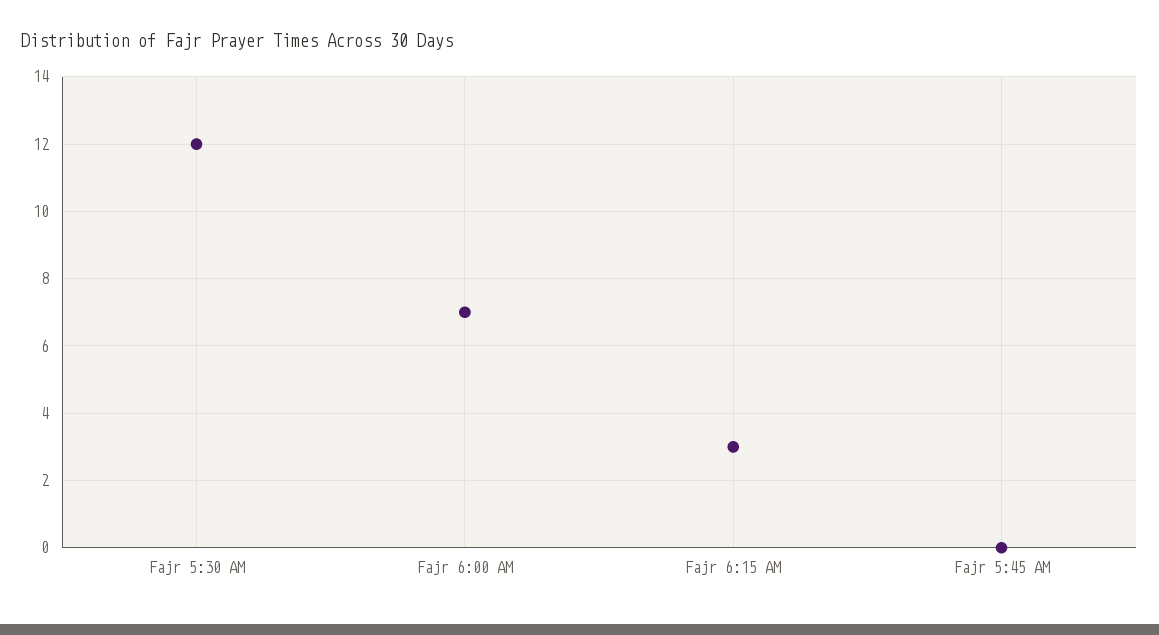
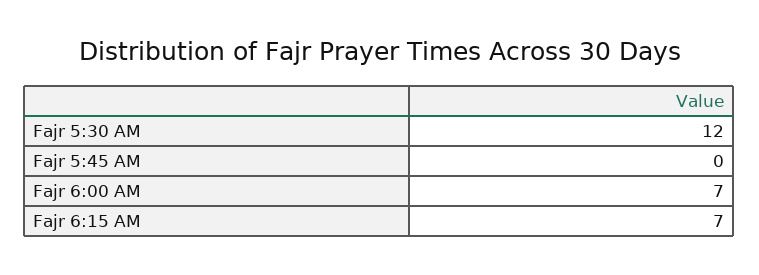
  {
    "Fajr 5:30 AM": 12,
    "Fajr 6:00 AM": 7,
-   "Fajr 6:15 AM": 3,
+   "Fajr 6:15 AM": 7,
    "Fajr 5:45 AM": 0
  }

